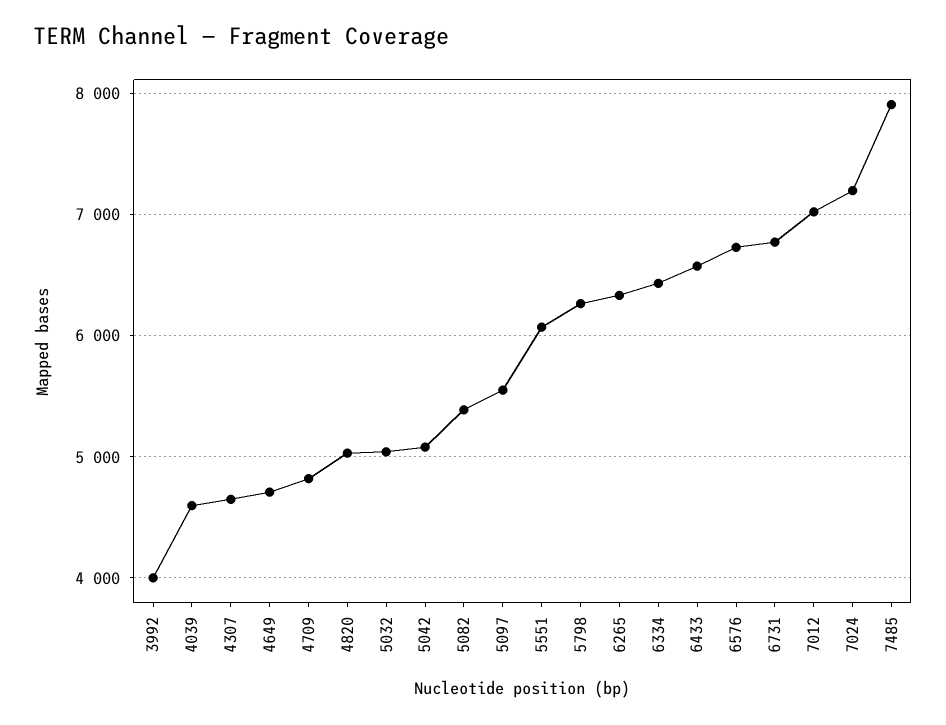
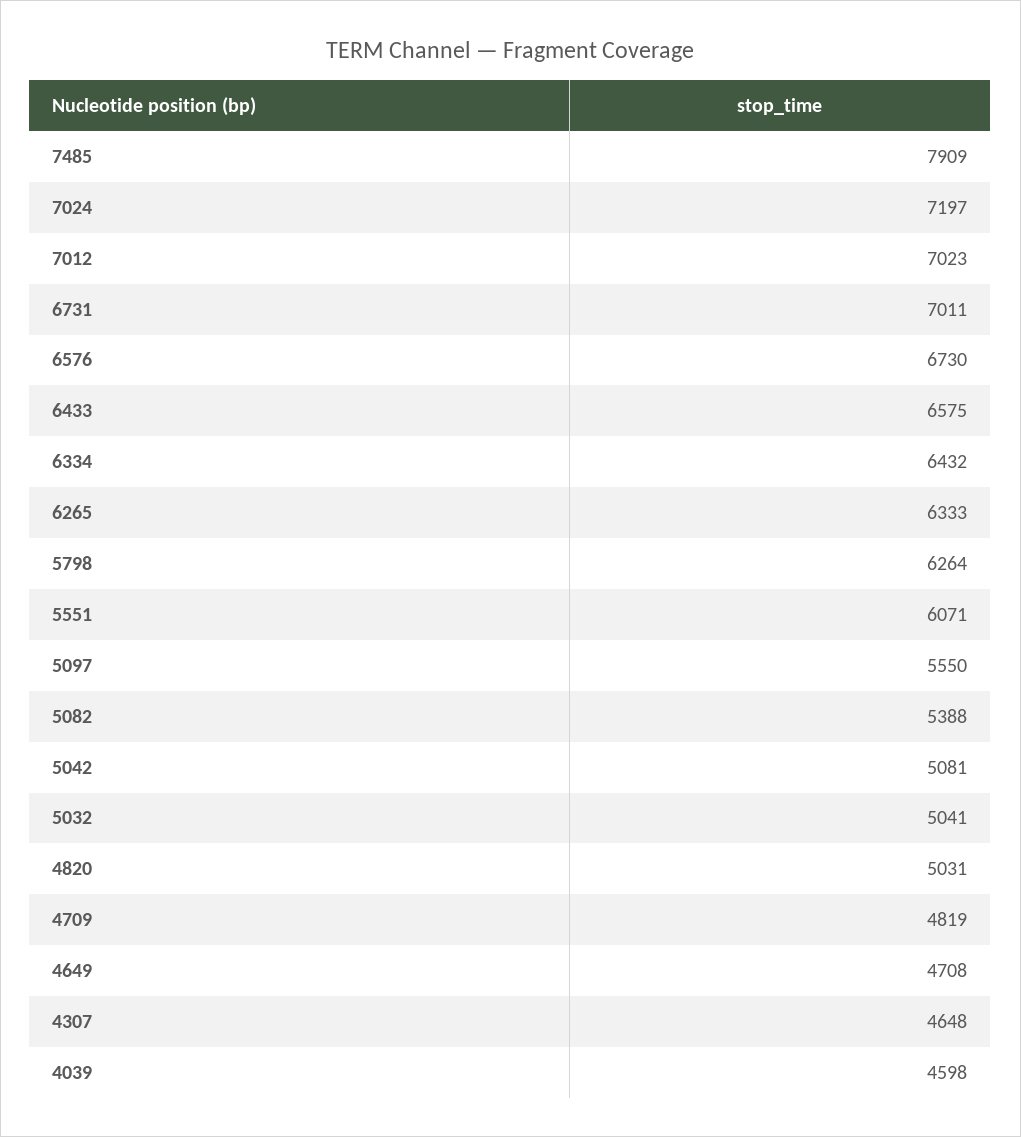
  {
-   "3992": 4000,
    "4039": 4598,
    "4307": 4648,
    "4649": 4708,
    "4709": 4819,
    "4820": 5031,
    "5032": 5041,
    "5042": 5081,
    "5082": 5388,
    "5097": 5550,
    "5551": 6071,
    "5798": 6264,
    "6265": 6333,
    "6334": 6432,
    "6433": 6575,
    "6576": 6730,
-   "6731": 6800,
+   "6731": 7011,
    "7012": 7023,
    "7024": 7197,
    "7485": 7909
  }

